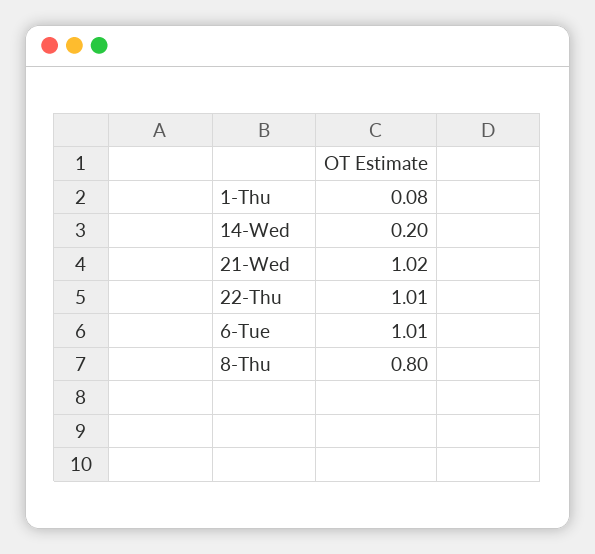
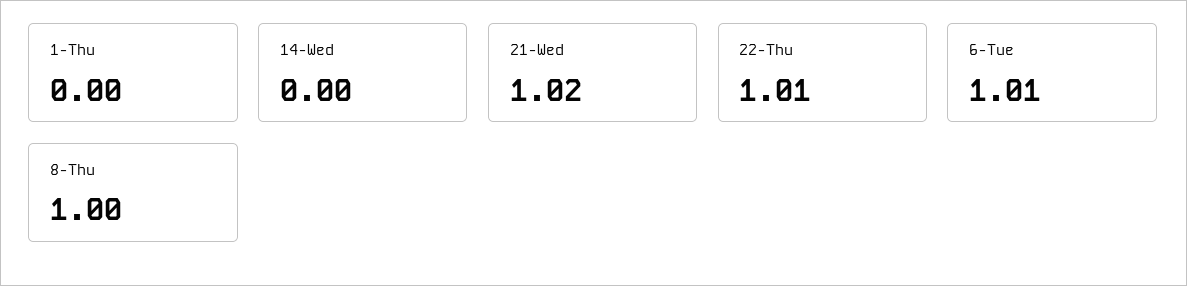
  {
-   "1-Thu": 0.08,
+   "1-Thu": 0,
-   "14-Wed": 0.2,
+   "14-Wed": 0,
    "21-Wed": 1.02,
    "22-Thu": 1.01,
    "6-Tue": 1.01,
-   "8-Thu": 0.8
+   "8-Thu": 1
  }

